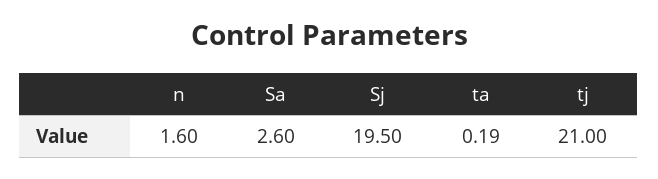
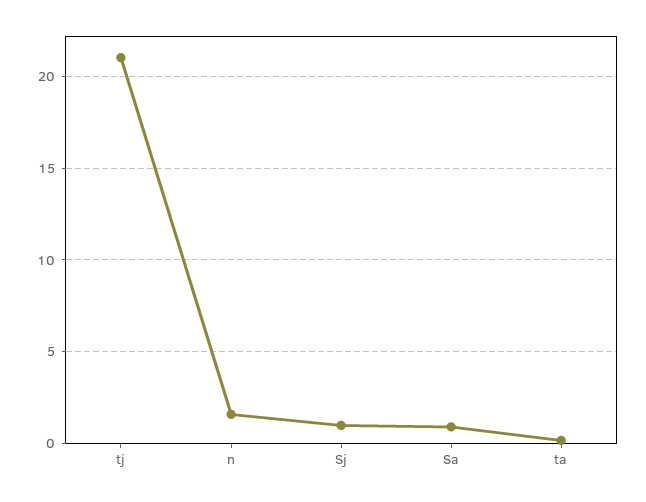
  {
    "n": 1.6,
-   "Sa": 2.6,
+   "Sa": 1,
-   "Sj": 19.5,
+   "Sj": 1,
    "ta": 0.19,
    "tj": 21
  }

